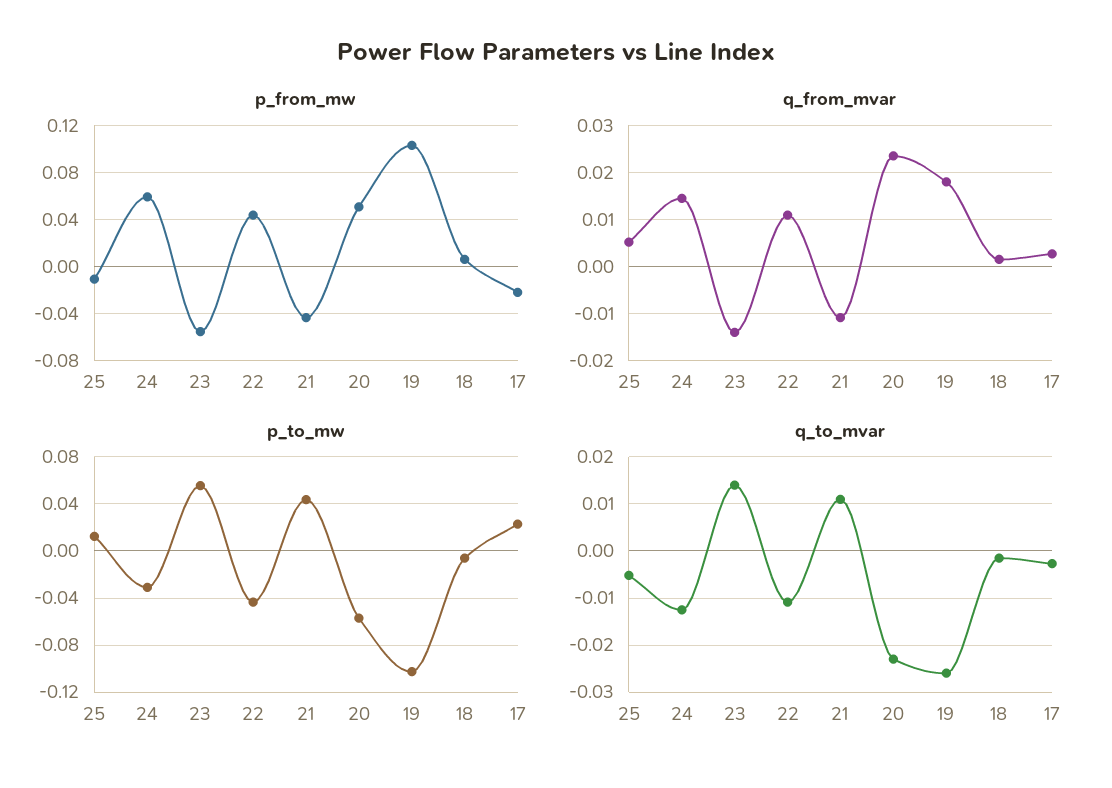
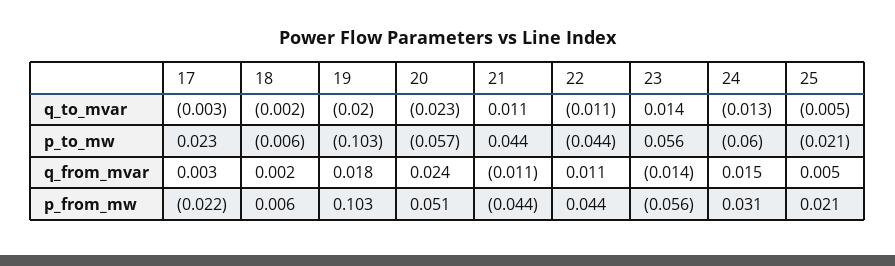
  {
    "p_from_mw": {
-     "25": -0.01,
+     "25": 0.021,
-     "24": 0.06,
+     "24": 0.031,
      "23": -0.056,
      "22": 0.044,
      "21": -0.044,
      "20": 0.051,
      "19": 0.103,
      "18": 0.006,
      "17": -0.022
    },
    "q_from_mvar": {
      "25": 0.005,
      "24": 0.015,
      "23": -0.014,
      "22": 0.011,
      "21": -0.011,
      "20": 0.024,
      "19": 0.018,
      "18": 0.002,
      "17": 0.003
    },
    "p_to_mw": {
-     "25": 0.01,
+     "25": -0.021,
-     "24": -0.03,
+     "24": -0.06,
      "23": 0.056,
      "22": -0.044,
      "21": 0.044,
      "20": -0.057,
      "19": -0.103,
      "18": -0.006,
      "17": 0.023
    },
    "q_to_mvar": {
      "25": -0.005,
      "24": -0.013,
      "23": 0.014,
      "22": -0.011,
      "21": 0.011,
      "20": -0.023,
-     "19": -0.026,
+     "19": -0.02,
      "18": -0.002,
      "17": -0.003
    }
  }

